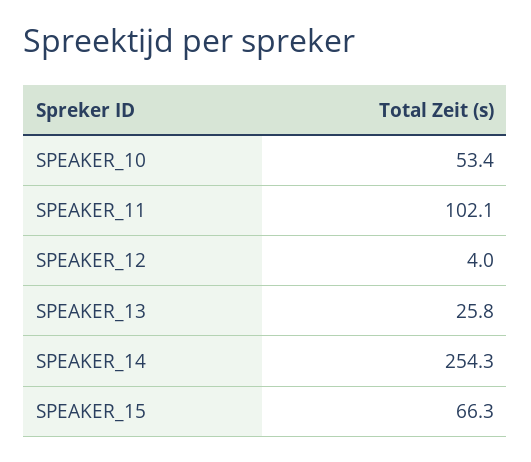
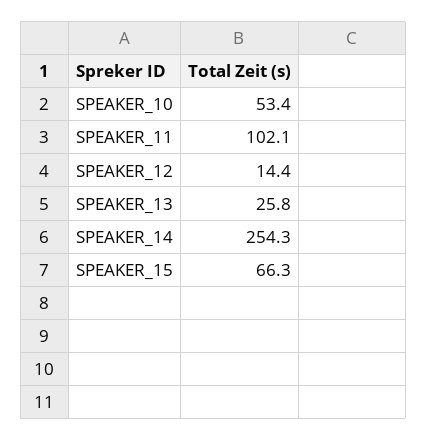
  {
    "SPEAKER_10": 53.4,
    "SPEAKER_11": 102.1,
-   "SPEAKER_12": 4,
+   "SPEAKER_12": 14.4,
    "SPEAKER_13": 25.8,
    "SPEAKER_14": 254.3,
    "SPEAKER_15": 66.3
  }

